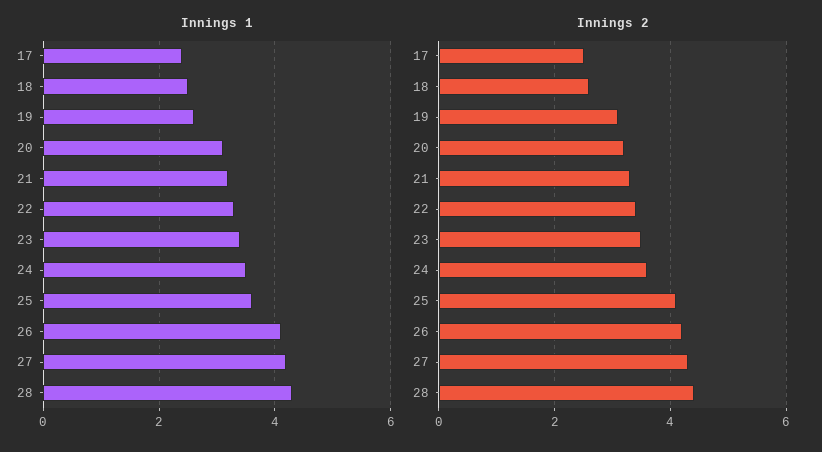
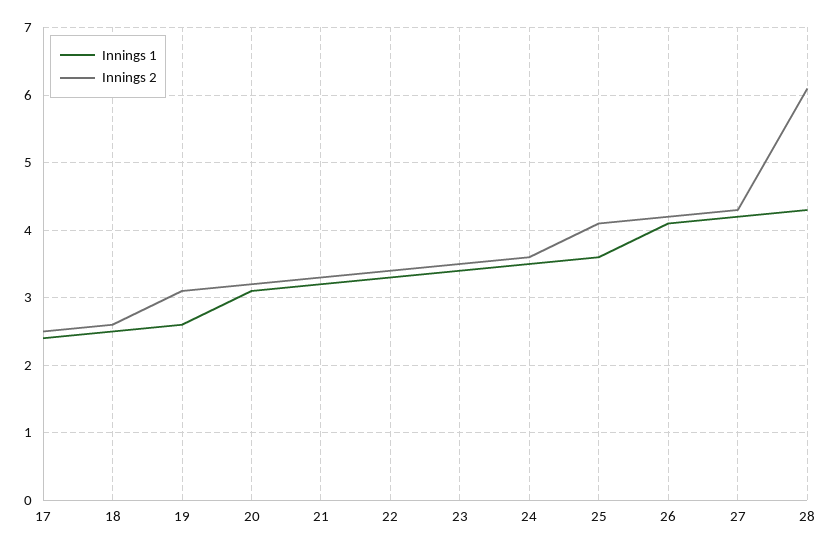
  {
    "Innings 1": {
      "17": 2.4,
      "18": 2.5,
      "19": 2.6,
      "20": 3.1,
      "21": 3.2,
      "22": 3.3,
      "23": 3.4,
      "24": 3.5,
      "25": 3.6,
      "26": 4.1,
      "27": 4.2,
      "28": 4.3
    },
    "Innings 2": {
      "17": 2.5,
      "18": 2.6,
      "19": 3.1,
      "20": 3.2,
      "21": 3.3,
      "22": 3.4,
      "23": 3.5,
      "24": 3.6,
      "25": 4.1,
      "26": 4.2,
      "27": 4.3,
-     "28": 4.5
+     "28": 6.1
    }
  }

